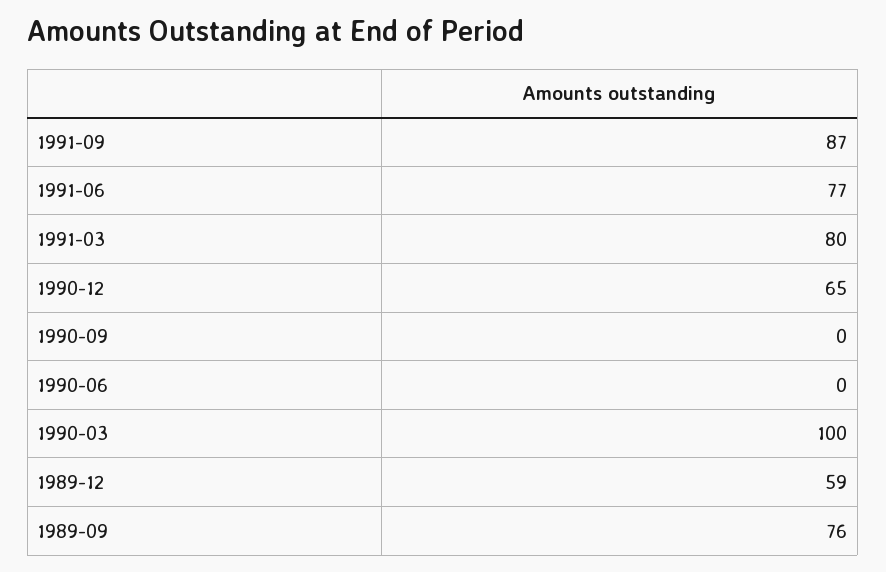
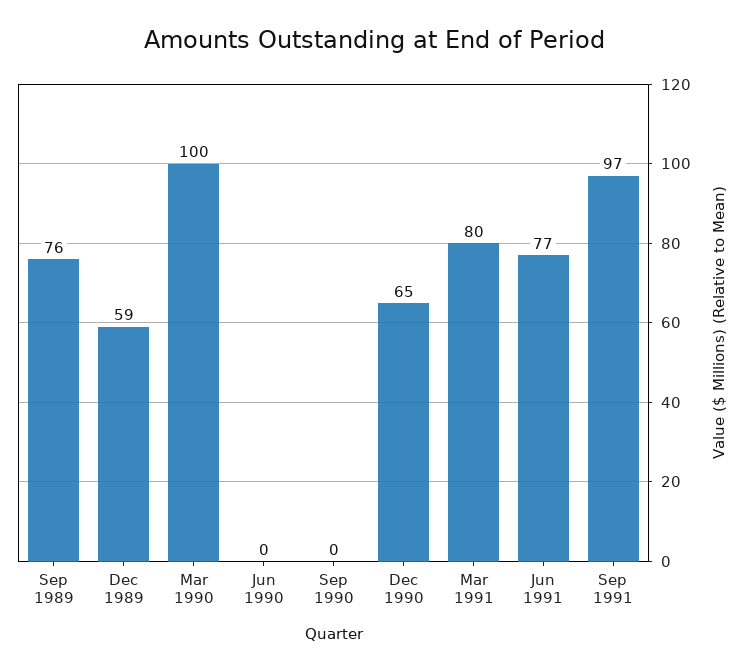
  {
-   "1991-09": 87,
+   "1991-09": 97,
    "1991-06": 77,
    "1991-03": 80,
    "1990-12": 65,
    "1990-09": 0,
    "1990-06": 0,
    "1990-03": 100,
    "1989-12": 59,
    "1989-09": 76
  }

